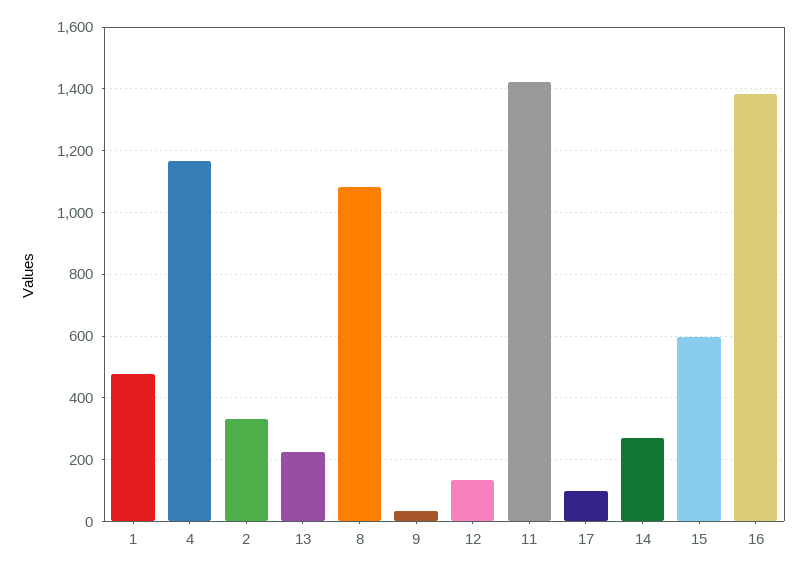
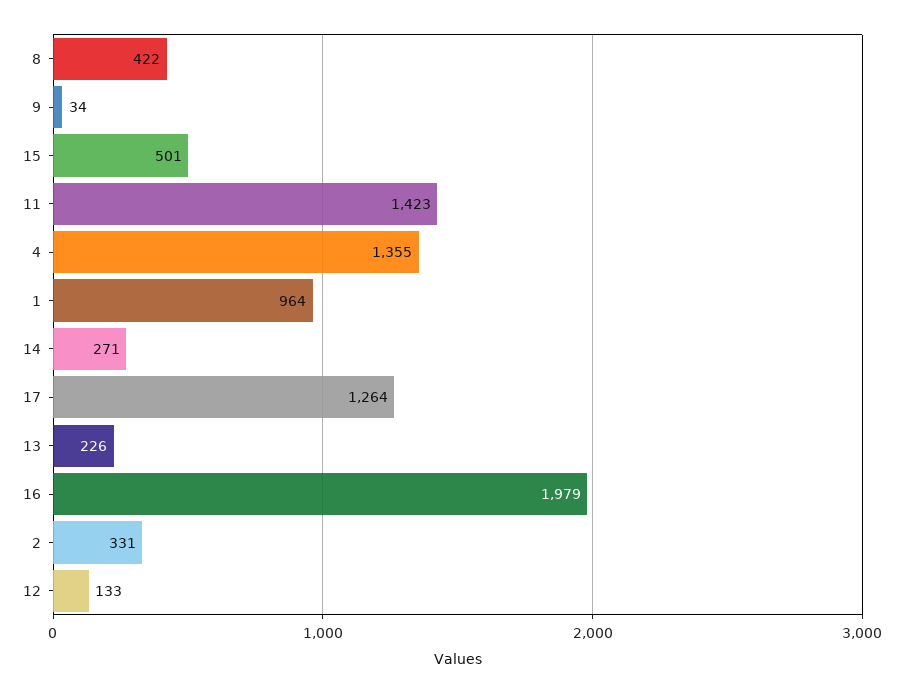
  {
-   "1": 480,
+   "1": 964,
-   "4": 1160,
+   "4": 1355,
    "2": 331,
    "13": 226,
-   "8": 1080,
+   "8": 422,
    "9": 34,
    "12": 133,
    "11": 1423,
-   "17": 100,
+   "17": 1264,
    "14": 271,
-   "15": 600,
+   "15": 501,
-   "16": 1380
+   "16": 1979
  }

